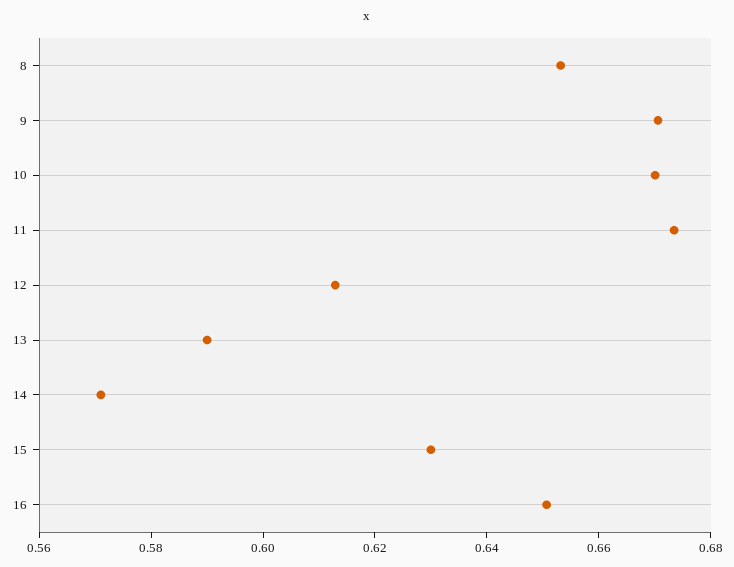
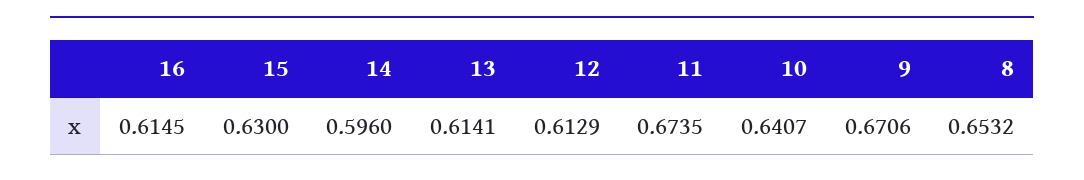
  {
    "8": 0.6532,
    "9": 0.6706,
-   "10": 0.67,
+   "10": 0.6407,
    "11": 0.6735,
    "12": 0.6129,
-   "13": 0.59,
+   "13": 0.6141,
-   "14": 0.57,
+   "14": 0.596,
    "15": 0.63,
-   "16": 0.65
+   "16": 0.6145
  }

